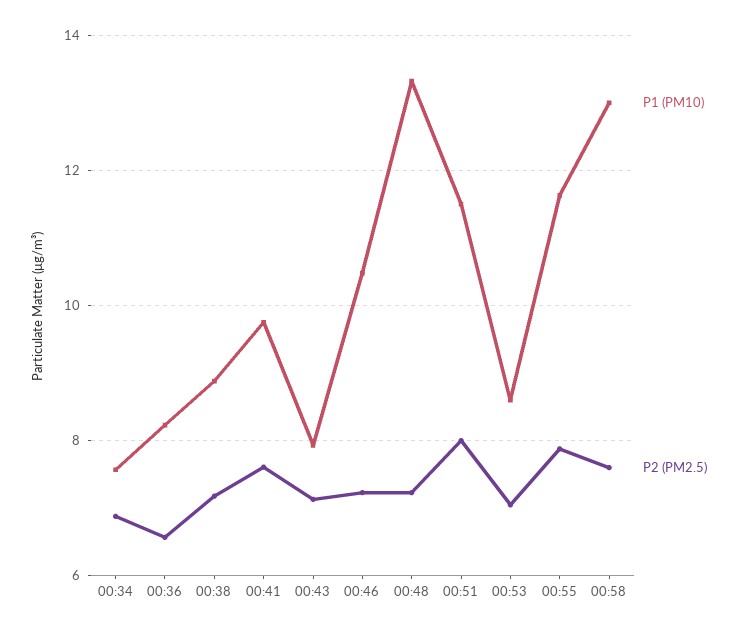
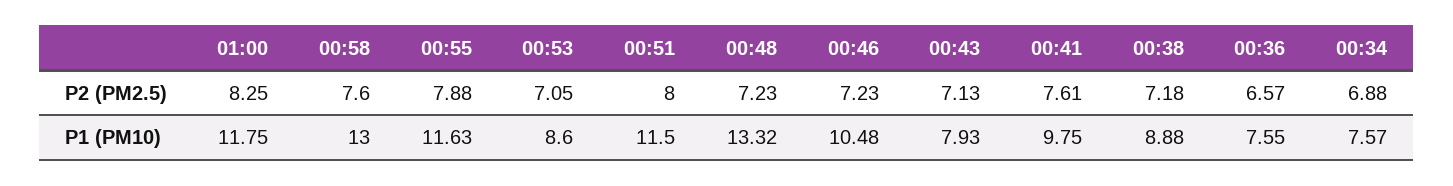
  {
    "P1 (PM10)": {
      "00:34": 7.57,
-     "00:36": 8.2,
+     "00:36": 7.55,
      "00:38": 8.88,
      "00:41": 9.75,
      "00:43": 7.93,
      "00:46": 10.48,
      "00:48": 13.32,
      "00:51": 11.5,
      "00:53": 8.6,
      "00:55": 11.63,
-     "00:58": 13
+     "00:58": 13,
+     "01:00": 11.75
    },
    "P2 (PM2.5)": {
      "00:34": 6.88,
      "00:36": 6.57,
      "00:38": 7.18,
      "00:41": 7.61,
      "00:43": 7.13,
      "00:46": 7.23,
      "00:48": 7.23,
      "00:51": 8,
      "00:53": 7.05,
      "00:55": 7.88,
-     "00:58": 7.6
+     "00:58": 7.6,
+     "01:00": 8.25
    }
  }

